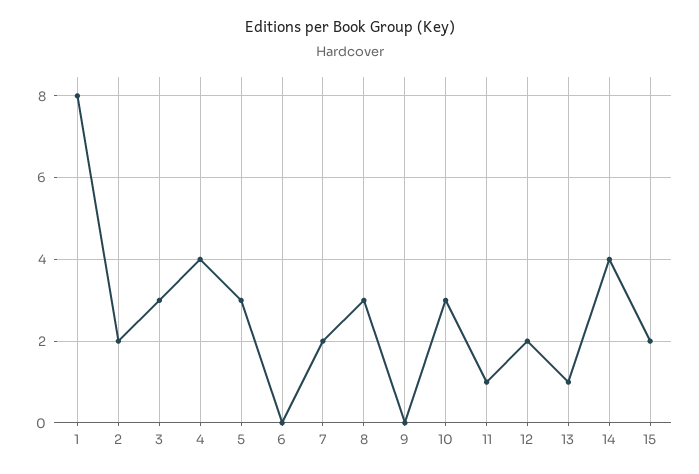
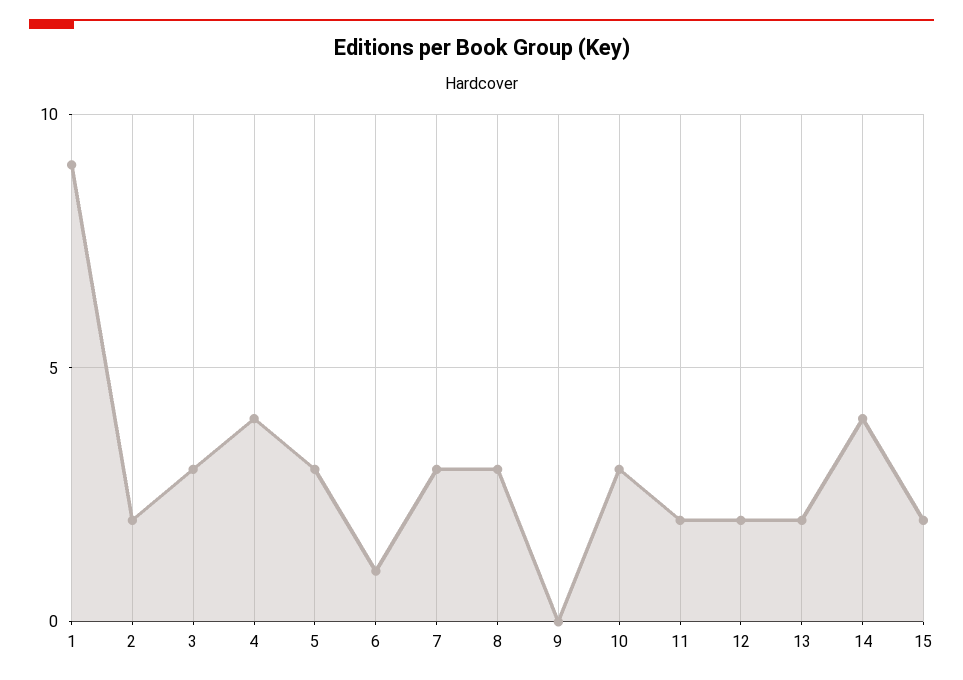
  {
-   "1": 8,
+   "1": 9,
    "2": 2,
    "3": 3,
    "4": 4,
    "5": 3,
-   "6": 0,
+   "6": 1,
-   "7": 2,
+   "7": 3,
    "8": 3,
    "9": 0,
    "10": 3,
-   "11": 1,
+   "11": 2,
    "12": 2,
-   "13": 1,
+   "13": 2,
    "14": 4,
    "15": 2
  }

